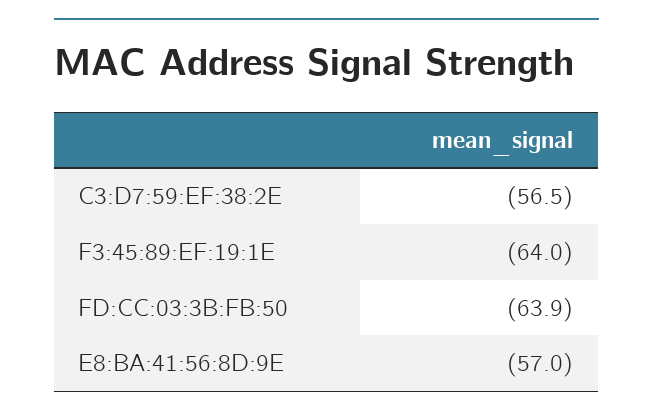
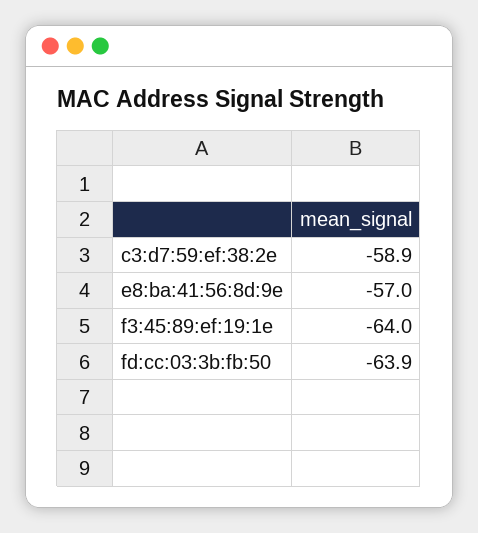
  {
-   "C3:D7:59:EF:38:2E": -56.5,
+   "C3:D7:59:EF:38:2E": -58.9,
    "F3:45:89:EF:19:1E": -64,
    "FD:CC:03:3B:FB:50": -63.9,
    "E8:BA:41:56:8D:9E": -57
  }

